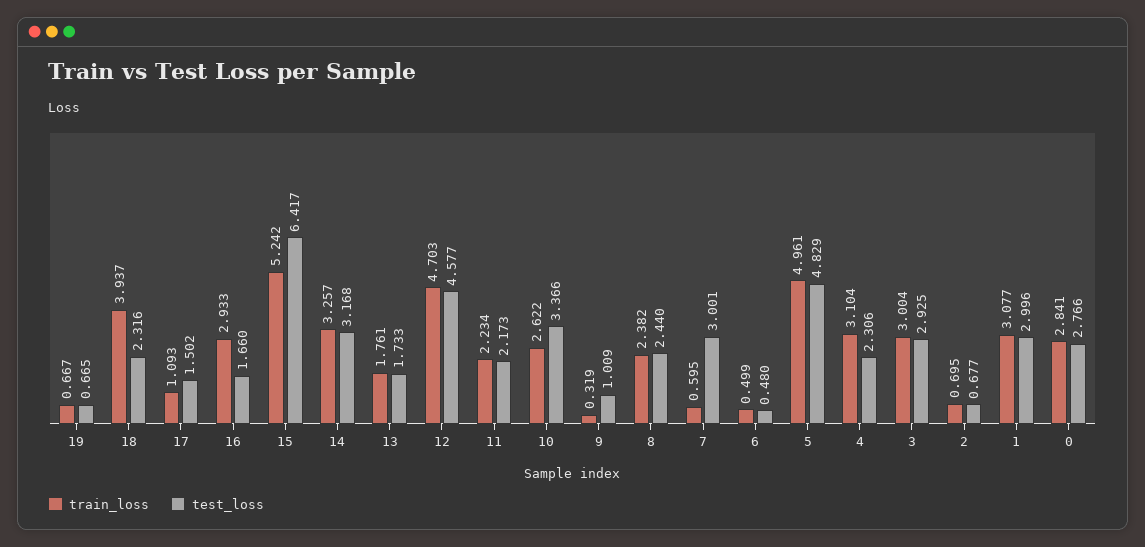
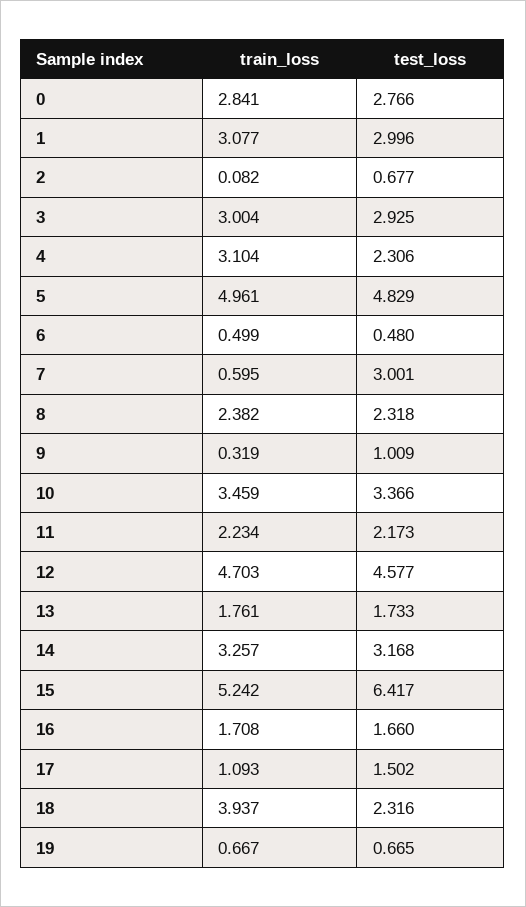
  {
    "train_loss": {
      "19": 0.667,
      "18": 3.937,
      "17": 1.093,
-     "16": 2.933,
+     "16": 1.708,
      "15": 5.242,
      "14": 3.257,
      "13": 1.761,
      "12": 4.703,
      "11": 2.234,
-     "10": 2.622,
+     "10": 3.459,
      "9": 0.319,
      "8": 2.382,
      "7": 0.595,
      "6": 0.499,
      "5": 4.961,
      "4": 3.104,
      "3": 3.004,
-     "2": 0.695,
+     "2": 0.082,
      "1": 3.077,
      "0": 2.841
    },
    "test_loss": {
      "19": 0.665,
      "18": 2.316,
      "17": 1.502,
      "16": 1.66,
      "15": 6.417,
      "14": 3.168,
      "13": 1.733,
      "12": 4.577,
      "11": 2.173,
      "10": 3.366,
      "9": 1.009,
-     "8": 2.44,
+     "8": 2.318,
      "7": 3.001,
      "6": 0.48,
      "5": 4.829,
      "4": 2.306,
      "3": 2.925,
      "2": 0.677,
      "1": 2.996,
      "0": 2.766
    }
  }

